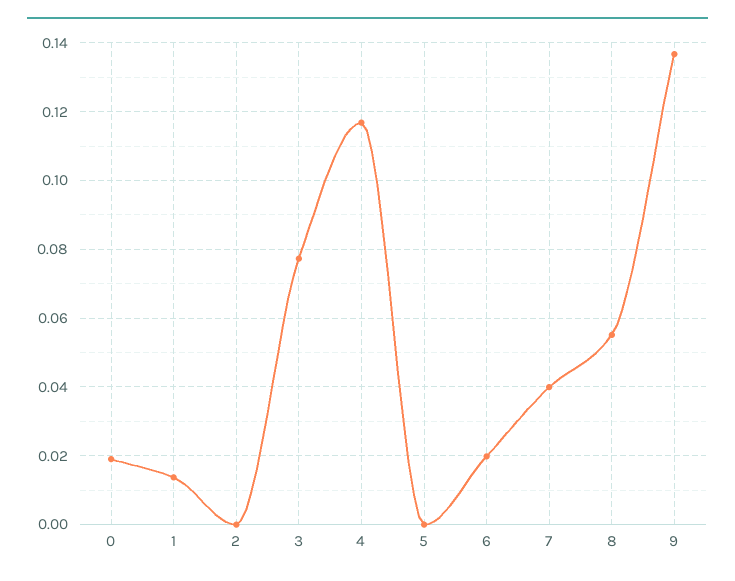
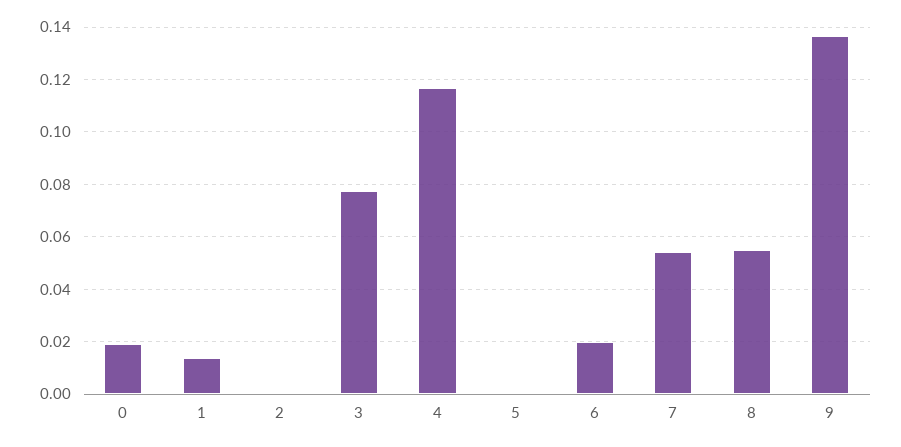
  {
    "0": 0.02,
    "1": 0.014,
    "2": 0,
    "3": 0.078,
    "4": 0.116,
    "5": 0,
    "6": 0.02,
-   "7": 0.04,
+   "7": 0.055,
    "8": 0.056,
    "9": 0.136
  }

